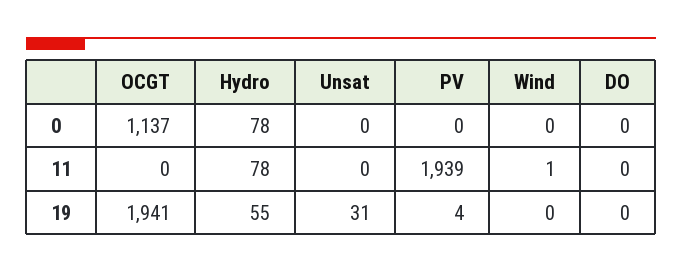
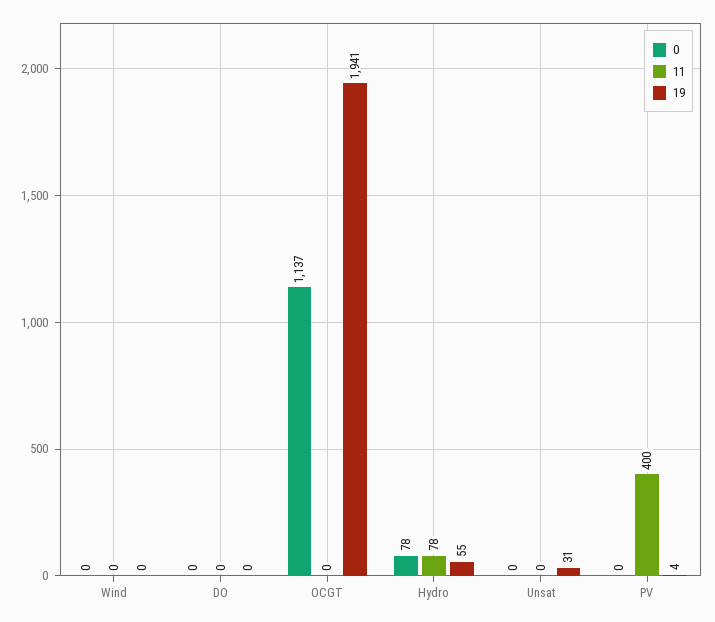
  {
    "0": {
      "OCGT": 1137,
      "Hydro": 78,
      "Unsat": 0,
      "PV": 0,
      "Wind": 0,
      "DO": 0
    },
    "11": {
      "OCGT": 0,
      "Hydro": 78,
      "Unsat": 0,
-     "PV": 1939,
+     "PV": 400,
-     "Wind": 1,
+     "Wind": 0,
      "DO": 0
    },
    "19": {
      "OCGT": 1941,
      "Hydro": 55,
      "Unsat": 31,
      "PV": 4,
      "Wind": 0,
      "DO": 0
    }
  }

